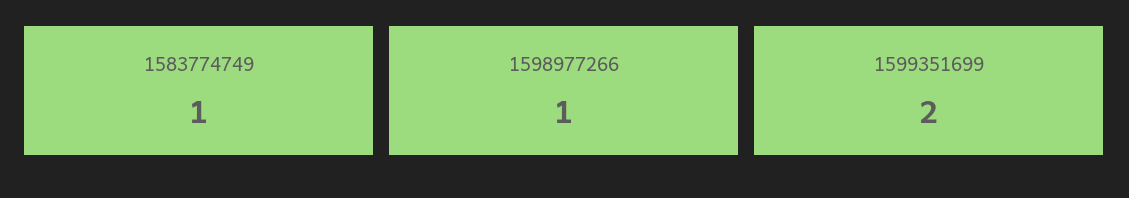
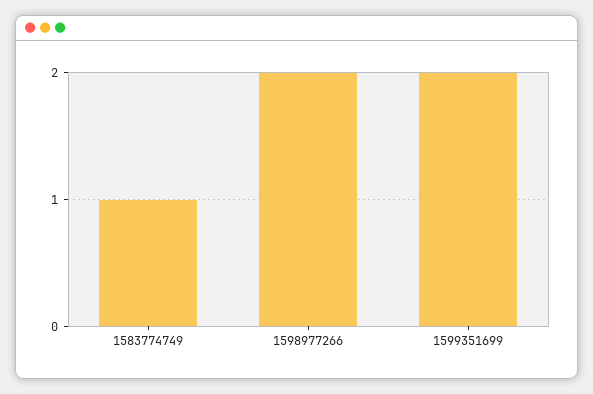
  {
    "1583774749": 1,
-   "1598977266": 1,
+   "1598977266": 2,
    "1599351699": 2
  }

